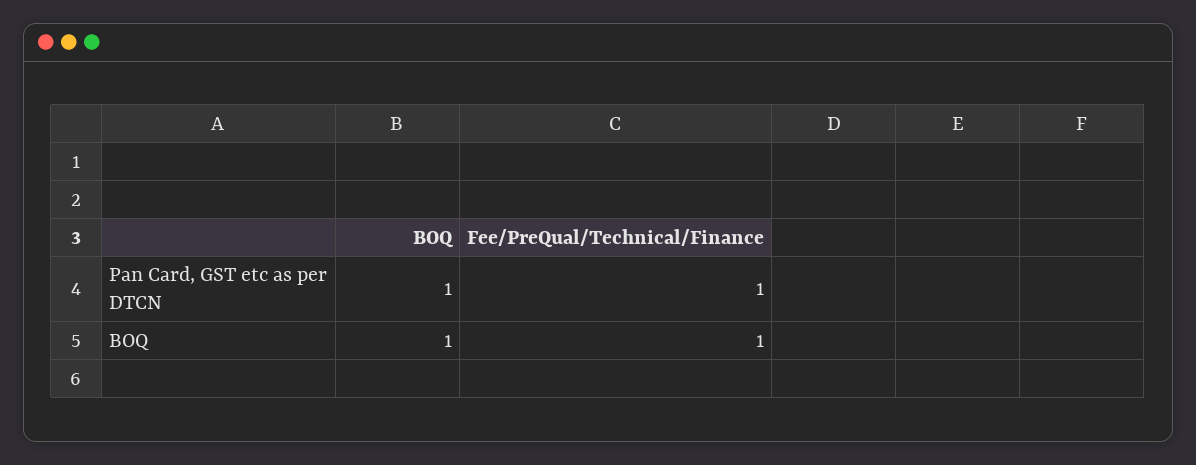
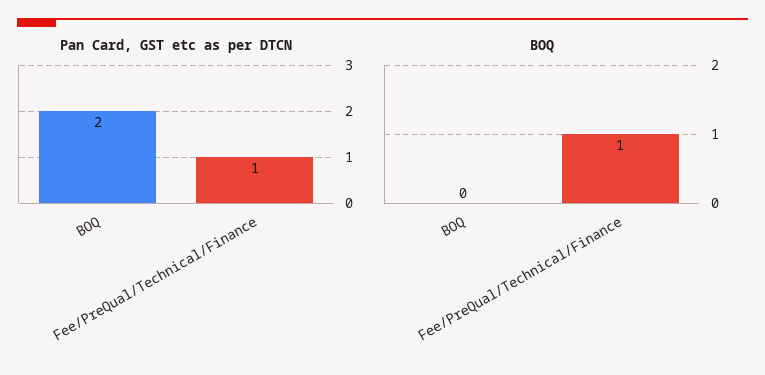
  {
    "Pan Card, GST etc as per DTCN": {
-     "BOQ": 1,
+     "BOQ": 2,
      "Fee/PreQual/Technical/Finance": 1
    },
    "BOQ": {
-     "BOQ": 1,
+     "BOQ": 0,
      "Fee/PreQual/Technical/Finance": 1
    }
  }

